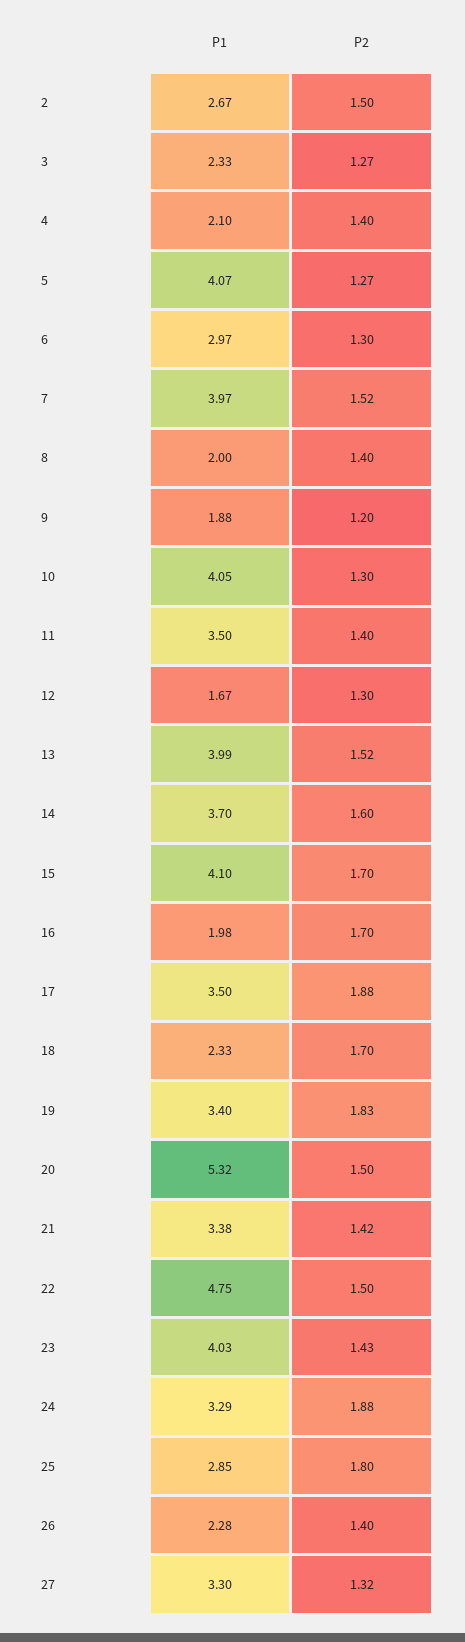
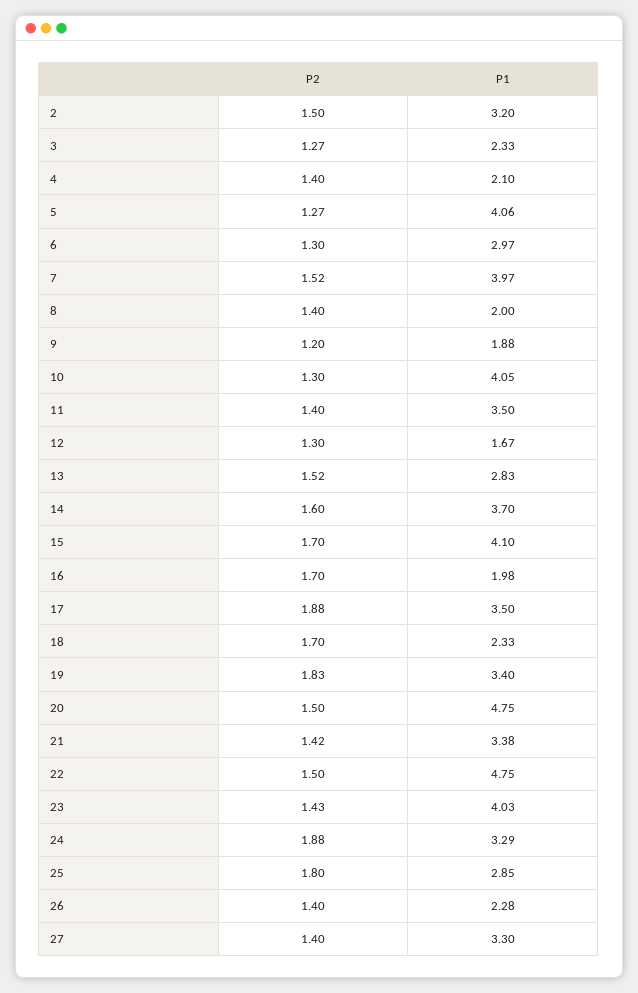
  {
    "P1": {
-     "2": 2.67,
+     "2": 3.2,
      "3": 2.33,
      "4": 2.1,
-     "5": 4.07,
+     "5": 4.06,
      "6": 2.97,
      "7": 3.97,
      "8": 2,
      "9": 1.88,
      "10": 4.05,
      "11": 3.5,
      "12": 1.67,
-     "13": 3.99,
+     "13": 2.83,
      "14": 3.7,
      "15": 4.1,
      "16": 1.98,
      "17": 3.5,
      "18": 2.33,
      "19": 3.4,
-     "20": 5.32,
+     "20": 4.75,
      "21": 3.38,
      "22": 4.75,
      "23": 4.03,
      "24": 3.29,
      "25": 2.85,
      "26": 2.28,
      "27": 3.3
    },
    "P2": {
      "2": 1.5,
      "3": 1.27,
      "4": 1.4,
      "5": 1.27,
      "6": 1.3,
      "7": 1.52,
      "8": 1.4,
      "9": 1.2,
      "10": 1.3,
      "11": 1.4,
      "12": 1.3,
      "13": 1.52,
      "14": 1.6,
      "15": 1.7,
      "16": 1.7,
      "17": 1.88,
      "18": 1.7,
      "19": 1.83,
      "20": 1.5,
      "21": 1.42,
      "22": 1.5,
      "23": 1.43,
      "24": 1.88,
      "25": 1.8,
      "26": 1.4,
-     "27": 1.32
+     "27": 1.4
    }
  }

